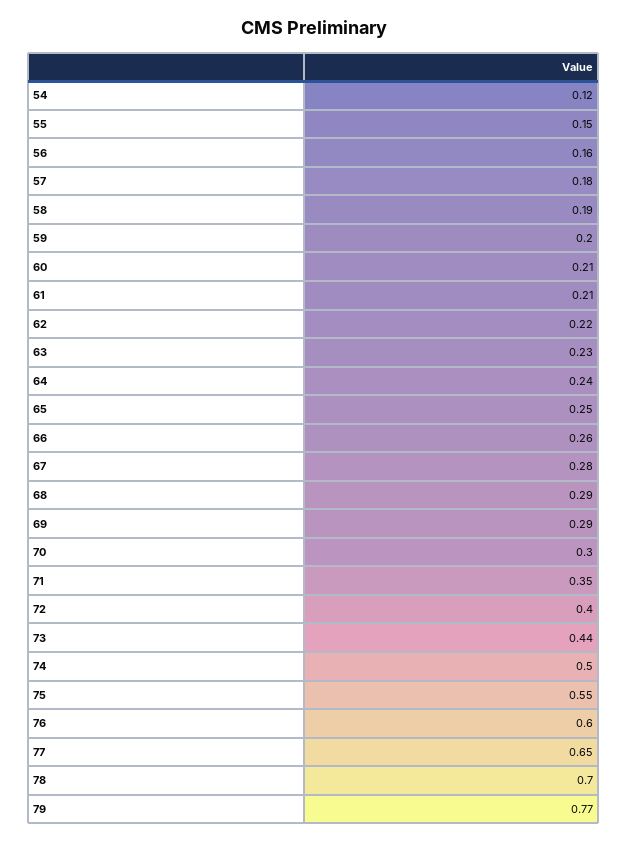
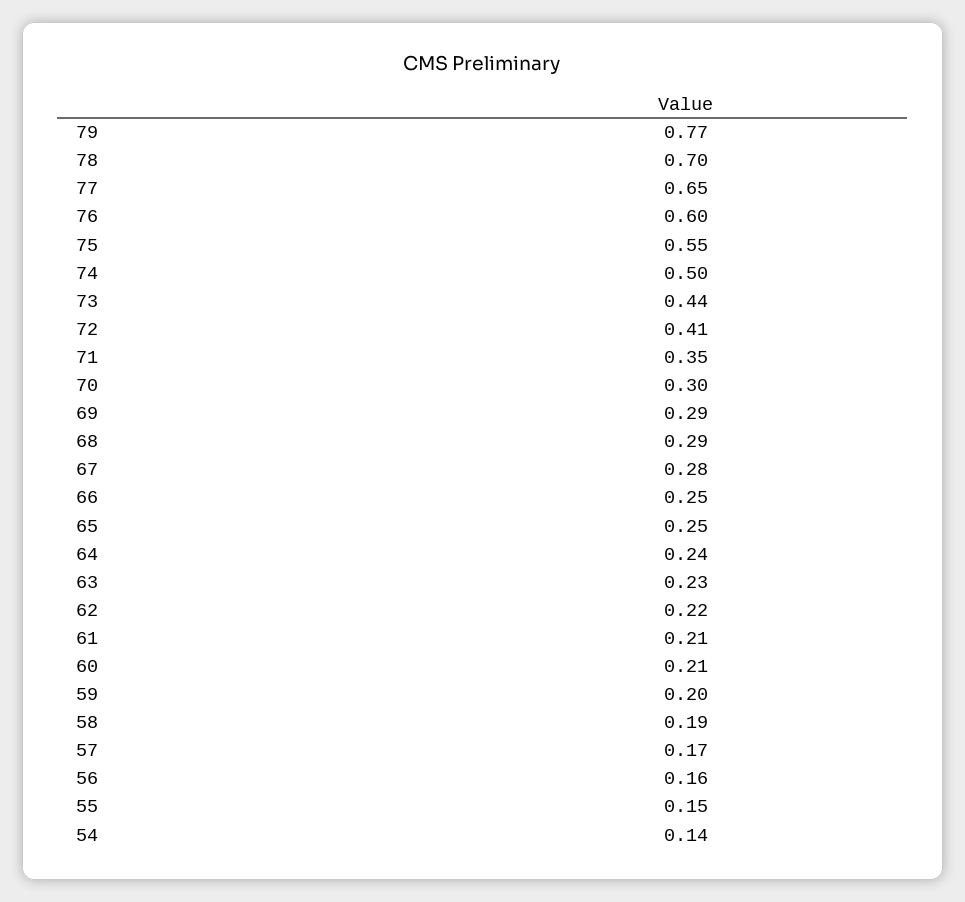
  {
-   "54": 0.12,
+   "54": 0.14,
    "55": 0.15,
    "56": 0.16,
-   "57": 0.18,
+   "57": 0.17,
    "58": 0.19,
    "59": 0.2,
    "60": 0.21,
    "61": 0.21,
    "62": 0.22,
    "63": 0.23,
    "64": 0.24,
    "65": 0.25,
-   "66": 0.26,
+   "66": 0.25,
    "67": 0.28,
    "68": 0.29,
    "69": 0.29,
    "70": 0.3,
    "71": 0.35,
-   "72": 0.4,
+   "72": 0.41,
    "73": 0.44,
    "74": 0.5,
    "75": 0.55,
    "76": 0.6,
    "77": 0.65,
    "78": 0.7,
    "79": 0.77
  }

